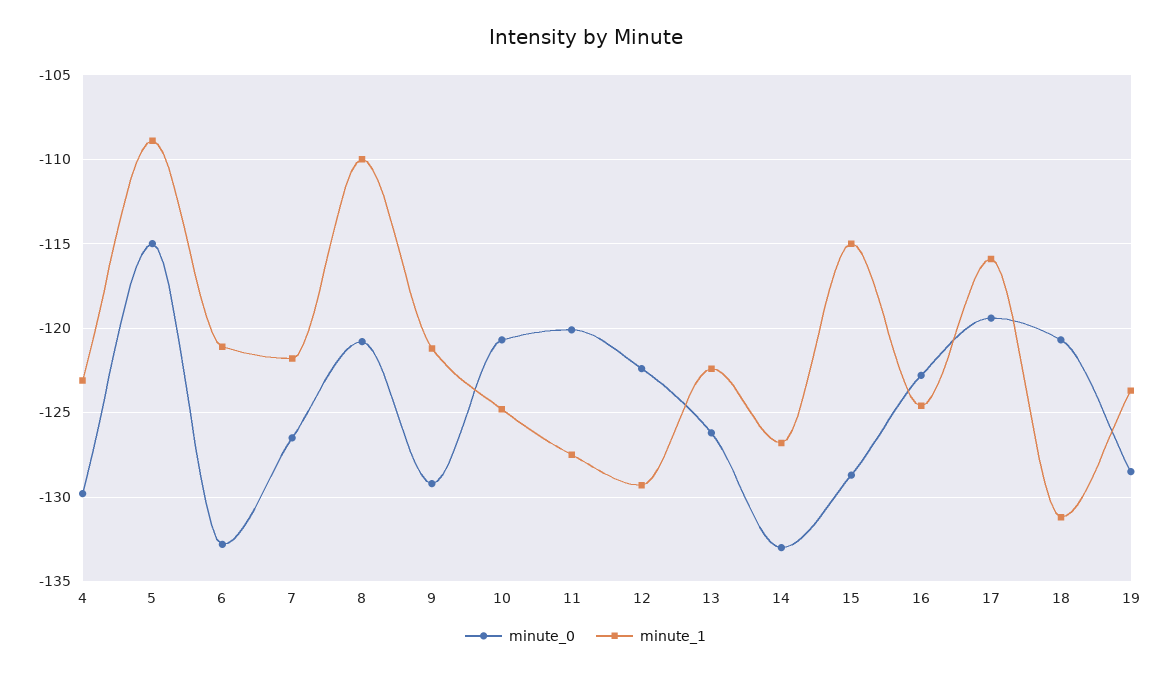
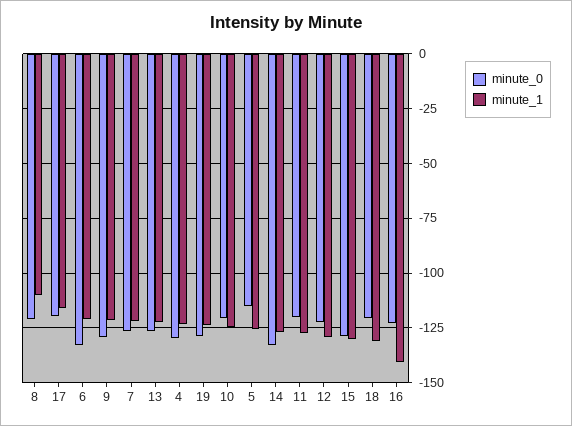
  {
    "minute_0": {
      "4": -130,
      "5": -115,
      "6": -133,
      "7": -126.5,
      "8": -121,
      "9": -129,
      "10": -120.5,
      "11": -120,
      "12": -122.5,
      "13": -126,
      "14": -133,
      "15": -128.5,
      "16": -123,
      "17": -119.5,
      "18": -120.5,
      "19": -128.5
    },
    "minute_1": {
      "4": -123,
-     "5": -109,
+     "5": -125,
      "6": -121,
      "7": -122,
      "8": -110,
      "9": -121,
      "10": -125,
      "11": -127.5,
      "12": -129.5,
      "13": -122.5,
      "14": -127,
-     "15": -115,
+     "15": -130,
-     "16": -124.5,
+     "16": -140,
      "17": -116,
      "18": -131,
      "19": -123.5
    }
  }

